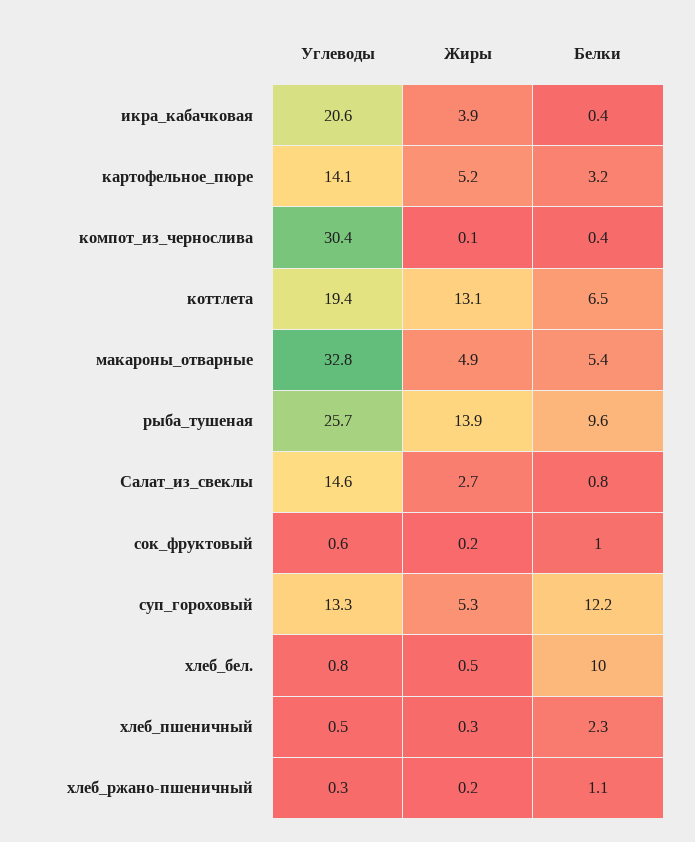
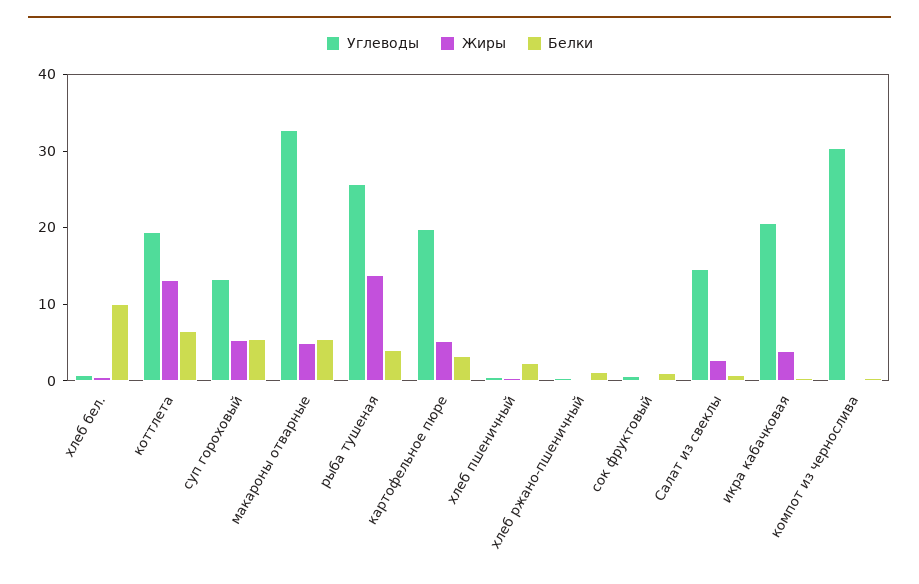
  {
    "Углеводы": {
      "икра_кабачковая": 20.6,
-     "картофельное_пюре": 14.1,
+     "картофельное_пюре": 20,
      "компот_из_чернослива": 30.4,
      "коттлета": 19.4,
      "макароны_отварные": 32.8,
      "рыба_тушеная": 25.7,
      "Салат_из_свеклы": 14.6,
      "сок_фруктовый": 0.6,
      "суп_гороховый": 13.3,
      "хлеб_бел.": 0.8,
      "хлеб_пшеничный": 0.5,
      "хлеб_ржано-пшеничный": 0.3
    },
    "Жиры": {
      "икра_кабачковая": 3.9,
      "картофельное_пюре": 5.2,
      "компот_из_чернослива": 0.1,
      "коттлета": 13.1,
      "макароны_отварные": 4.9,
      "рыба_тушеная": 13.9,
      "Салат_из_свеклы": 2.7,
      "сок_фруктовый": 0.2,
      "суп_гороховый": 5.3,
      "хлеб_бел.": 0.5,
      "хлеб_пшеничный": 0.3,
      "хлеб_ржано-пшеничный": 0.2
    },
    "Белки": {
      "икра_кабачковая": 0.4,
      "картофельное_пюре": 3.2,
      "компот_из_чернослива": 0.4,
      "коттлета": 6.5,
      "макароны_отварные": 5.4,
-     "рыба_тушеная": 9.6,
+     "рыба_тушеная": 4,
      "Салат_из_свеклы": 0.8,
      "сок_фруктовый": 1,
-     "суп_гороховый": 12.2,
+     "суп_гороховый": 6,
      "хлеб_бел.": 10,
      "хлеб_пшеничный": 2.3,
      "хлеб_ржано-пшеничный": 1.1
    }
  }

